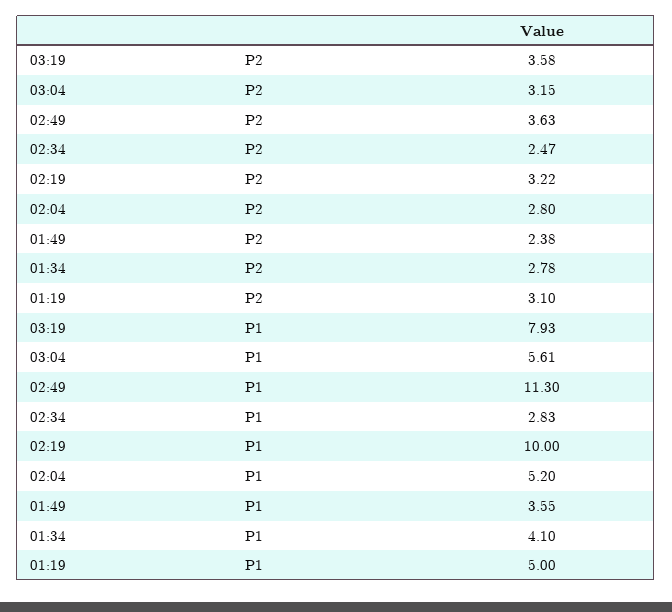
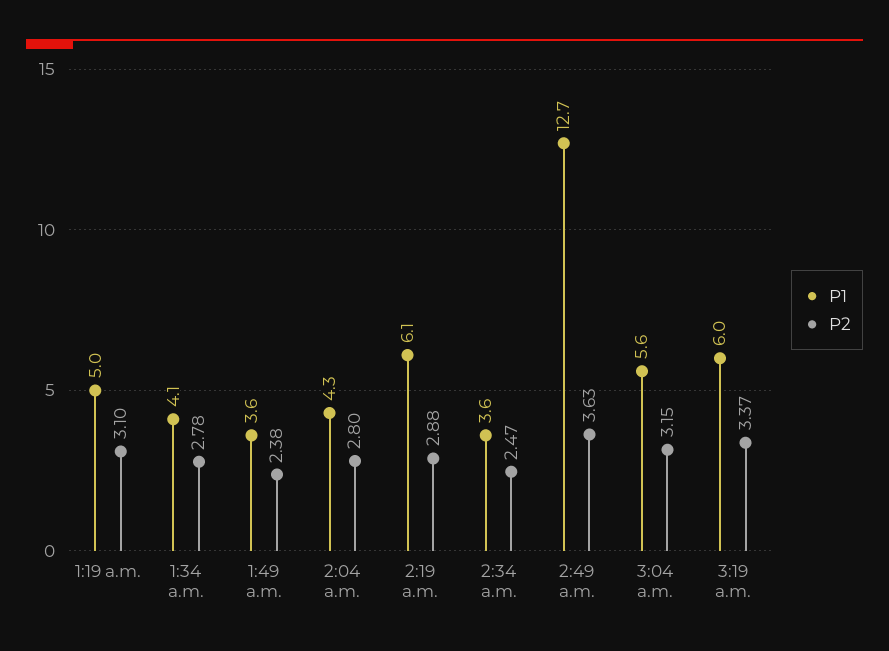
  {
    "P2": {
-     "03:19": 3.58,
+     "03:19": 3.37,
      "03:04": 3.15,
      "02:49": 3.63,
      "02:34": 2.47,
-     "02:19": 3.22,
+     "02:19": 2.88,
      "02:04": 2.8,
      "01:49": 2.38,
      "01:34": 2.78,
      "01:19": 3.1
    },
    "P1": {
-     "03:19": 7.93,
+     "03:19": 6,
      "03:04": 5.61,
-     "02:49": 11.3,
+     "02:49": 12.7,
-     "02:34": 2.83,
+     "02:34": 3.6,
-     "02:19": 10,
+     "02:19": 6.1,
-     "02:04": 5.2,
+     "02:04": 4.3,
      "01:49": 3.55,
      "01:34": 4.1,
      "01:19": 5
    }
  }

